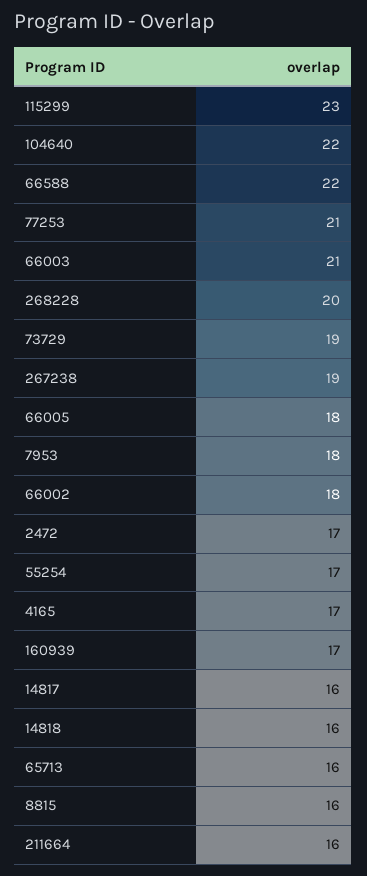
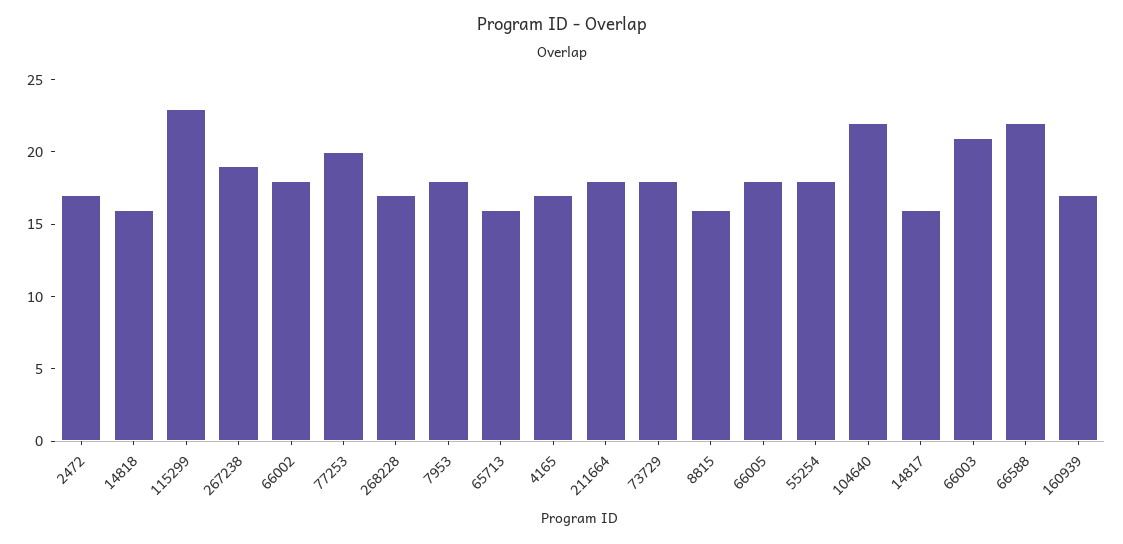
  {
    "115299": 23,
    "104640": 22,
    "66588": 22,
-   "77253": 21,
+   "77253": 20,
    "66003": 21,
-   "268228": 20,
+   "268228": 17,
-   "73729": 19,
+   "73729": 18,
    "267238": 19,
    "66005": 18,
    "7953": 18,
    "66002": 18,
    "2472": 17,
-   "55254": 17,
+   "55254": 18,
    "4165": 17,
    "160939": 17,
    "14817": 16,
    "14818": 16,
    "65713": 16,
    "8815": 16,
-   "211664": 16
+   "211664": 18
  }

